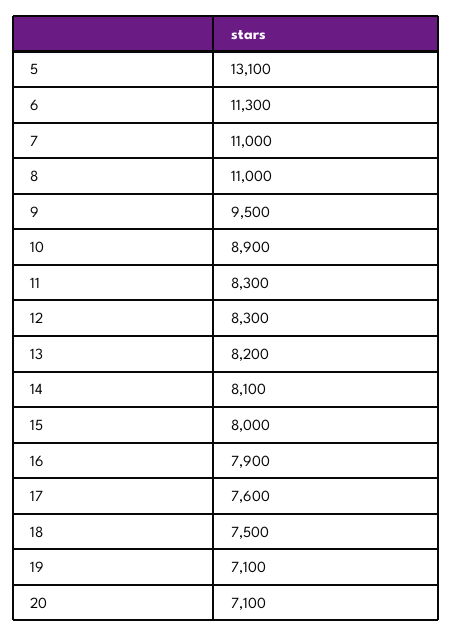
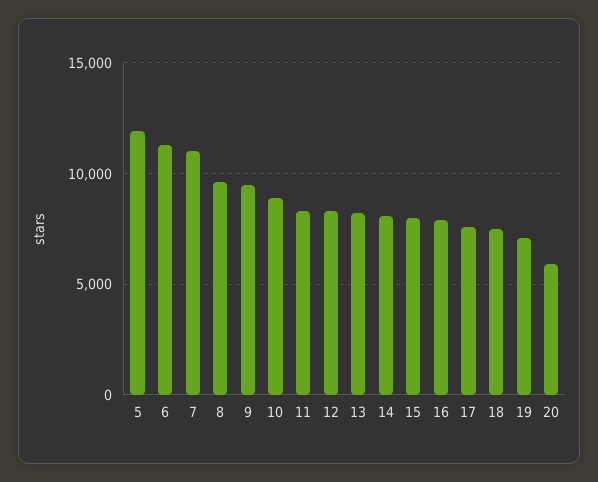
  {
-   "5": 13100,
+   "5": 12000,
    "6": 11300,
    "7": 11000,
-   "8": 11000,
+   "8": 9500,
    "9": 9500,
    "10": 8900,
    "11": 8300,
    "12": 8300,
    "13": 8200,
    "14": 8100,
    "15": 8000,
    "16": 7900,
    "17": 7600,
    "18": 7500,
    "19": 7100,
-   "20": 7100
+   "20": 6000
  }

